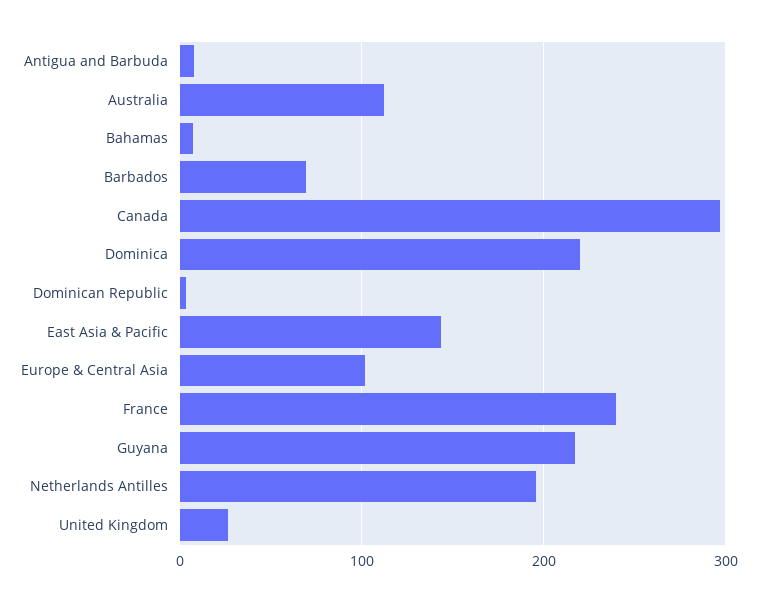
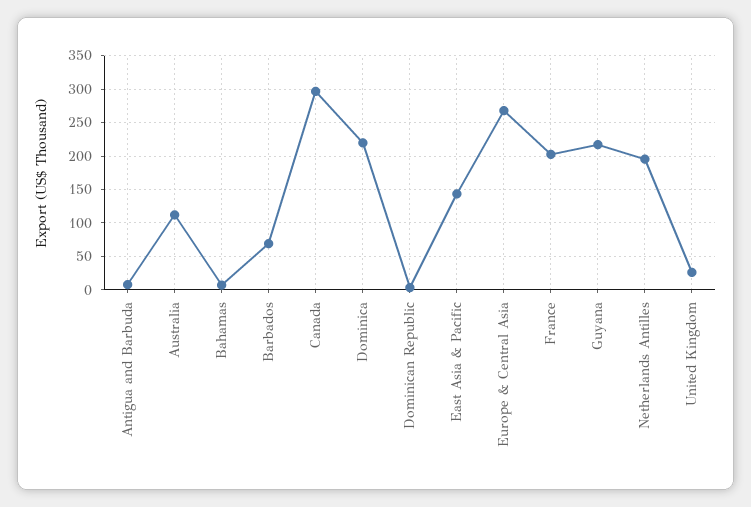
  {
    "Antigua and Barbuda": 10,
    "Australia": 110,
    "Bahamas": 10,
    "Barbados": 70,
    "Canada": 300,
    "Dominica": 220,
    "Dominican Republic": 0,
    "East Asia & Pacific": 140,
-   "Europe & Central Asia": 100,
+   "Europe & Central Asia": 270,
-   "France": 240,
+   "France": 200,
    "Guyana": 220,
    "Netherlands Antilles": 200,
    "United Kingdom": 30
  }

